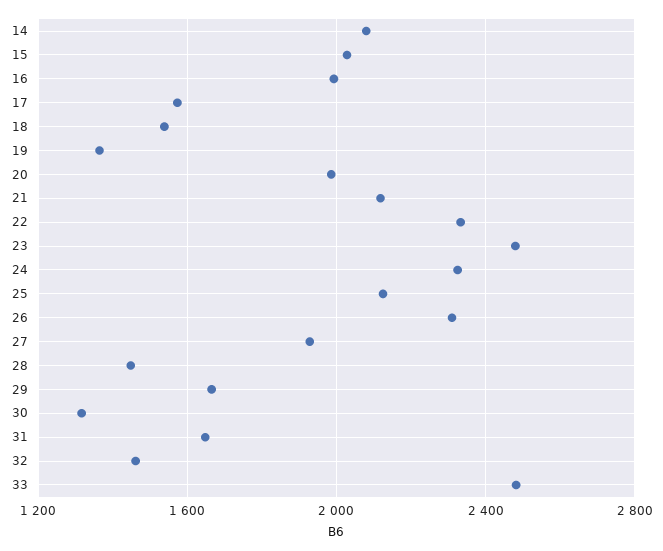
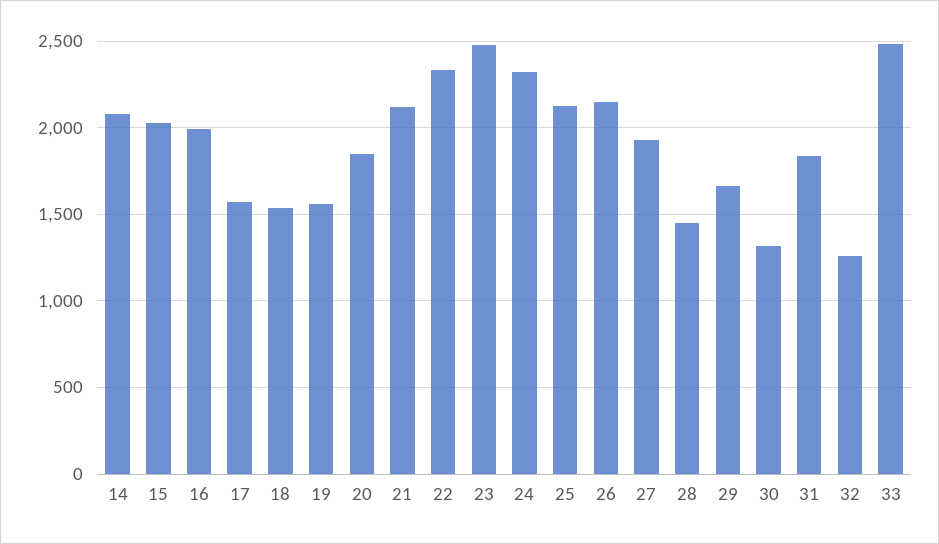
  {
    "14": 2100,
    "15": 2050,
    "16": 2000,
    "17": 1550,
    "18": 1550,
-   "19": 1350,
+   "19": 1550,
-   "20": 2000,
+   "20": 1850,
    "21": 2100,
    "22": 2350,
    "23": 2500,
    "24": 2350,
    "25": 2150,
-   "26": 2300,
+   "26": 2150,
    "27": 1950,
    "28": 1450,
    "29": 1650,
    "30": 1300,
-   "31": 1650,
+   "31": 1850,
-   "32": 1450,
+   "32": 1250,
    "33": 2500
  }

